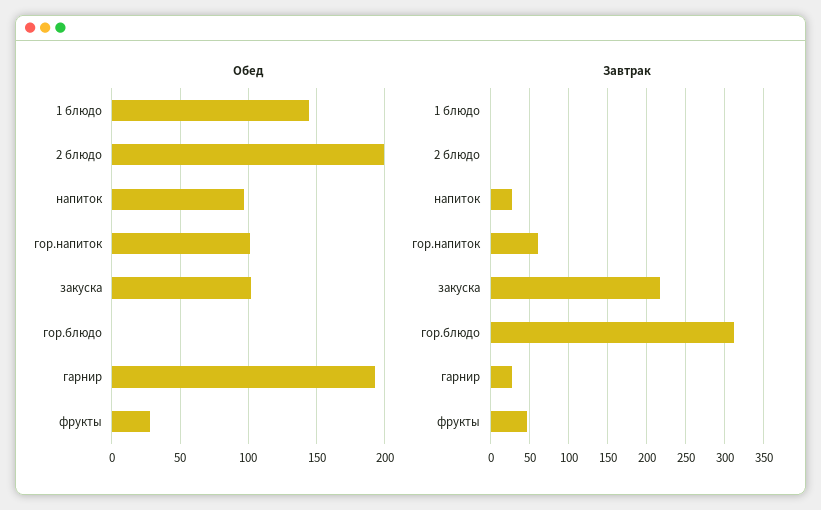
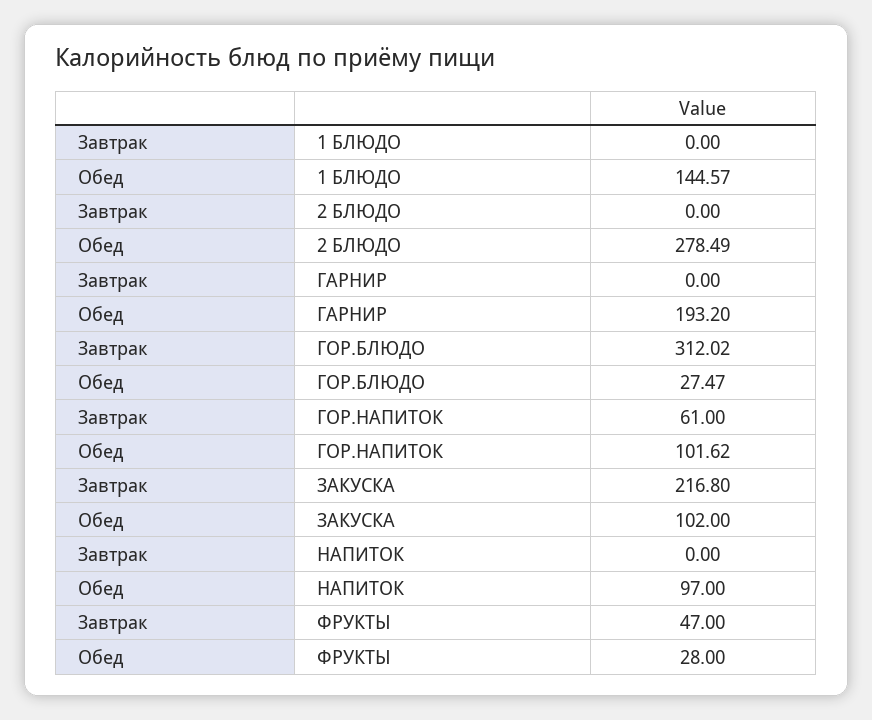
  {
    "Обед": {
      "1 блюдо": 144.57,
-     "2 блюдо": 200,
+     "2 блюдо": 278.49,
      "напиток": 97,
      "гор.напиток": 101.62,
      "закуска": 102,
-     "гор.блюдо": 0,
+     "гор.блюдо": 27.47,
      "гарнир": 193.2,
      "фрукты": 28
    },
    "Завтрак": {
      "1 блюдо": 0,
      "2 блюдо": 0,
-     "напиток": 30,
+     "напиток": 0,
      "гор.напиток": 61,
      "закуска": 216.8,
      "гор.блюдо": 312.02,
-     "гарнир": 30,
+     "гарнир": 0,
      "фрукты": 47
    }
  }

